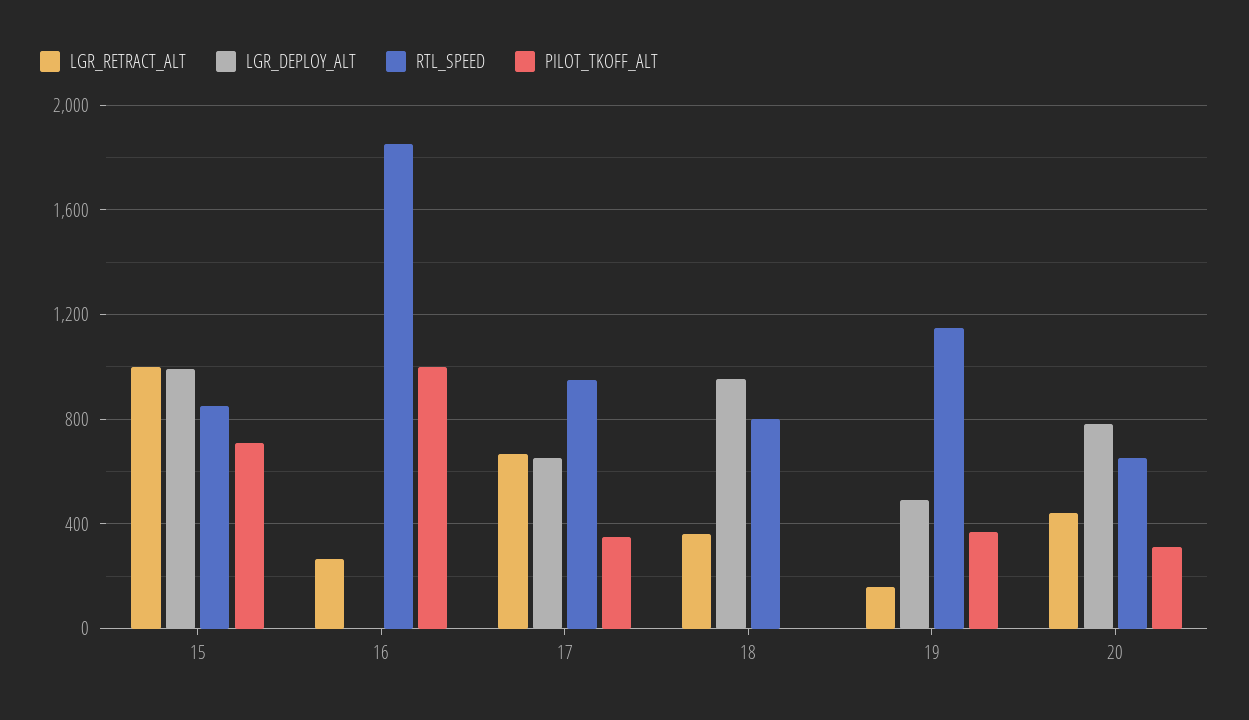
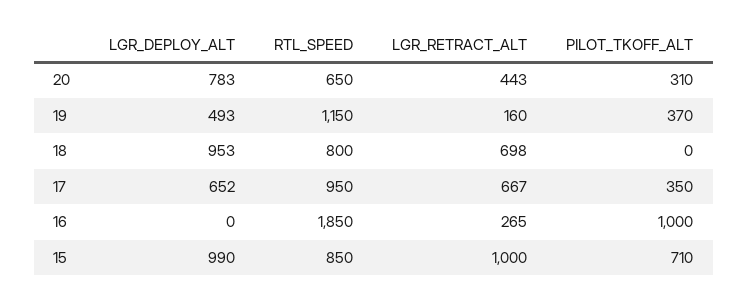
  {
    "LGR_RETRACT_ALT": {
      "15": 1000,
      "16": 265,
      "17": 667,
-     "18": 350,
+     "18": 698,
      "19": 160,
      "20": 443
    },
    "LGR_DEPLOY_ALT": {
      "15": 990,
      "16": 0,
      "17": 652,
      "18": 953,
      "19": 493,
      "20": 783
    },
    "RTL_SPEED": {
      "15": 850,
      "16": 1850,
      "17": 950,
      "18": 800,
      "19": 1150,
      "20": 650
    },
    "PILOT_TKOFF_ALT": {
      "15": 710,
      "16": 1000,
      "17": 350,
      "18": 0,
      "19": 370,
      "20": 310
    }
  }

